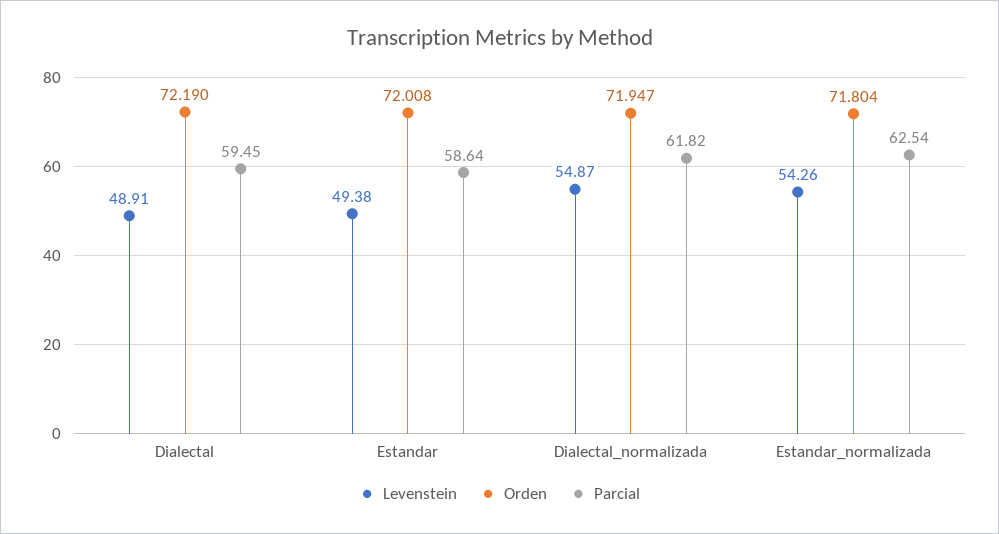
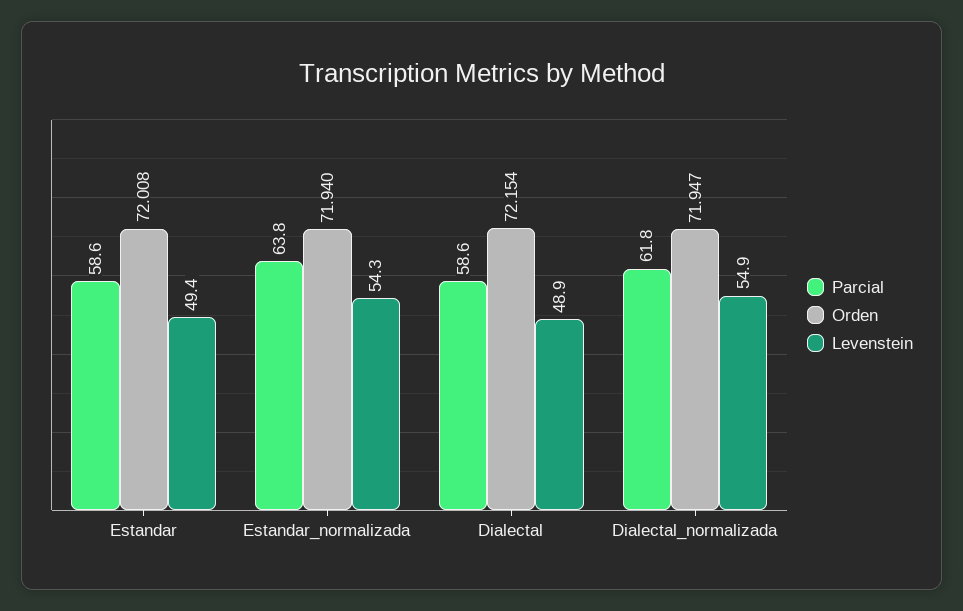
  {
    "Levenstein": {
      "Dialectal": 48.91,
      "Estandar": 49.38,
      "Dialectal_normalizada": 54.87,
      "Estandar_normalizada": 54.26
    },
    "Orden": {
-     "Dialectal": 72.19,
+     "Dialectal": 72.154,
      "Estandar": 72.008,
      "Dialectal_normalizada": 71.947,
-     "Estandar_normalizada": 71.804
+     "Estandar_normalizada": 71.94
    },
    "Parcial": {
-     "Dialectal": 59.45,
+     "Dialectal": 58.6,
      "Estandar": 58.64,
      "Dialectal_normalizada": 61.82,
-     "Estandar_normalizada": 62.54
+     "Estandar_normalizada": 63.8
    }
  }

